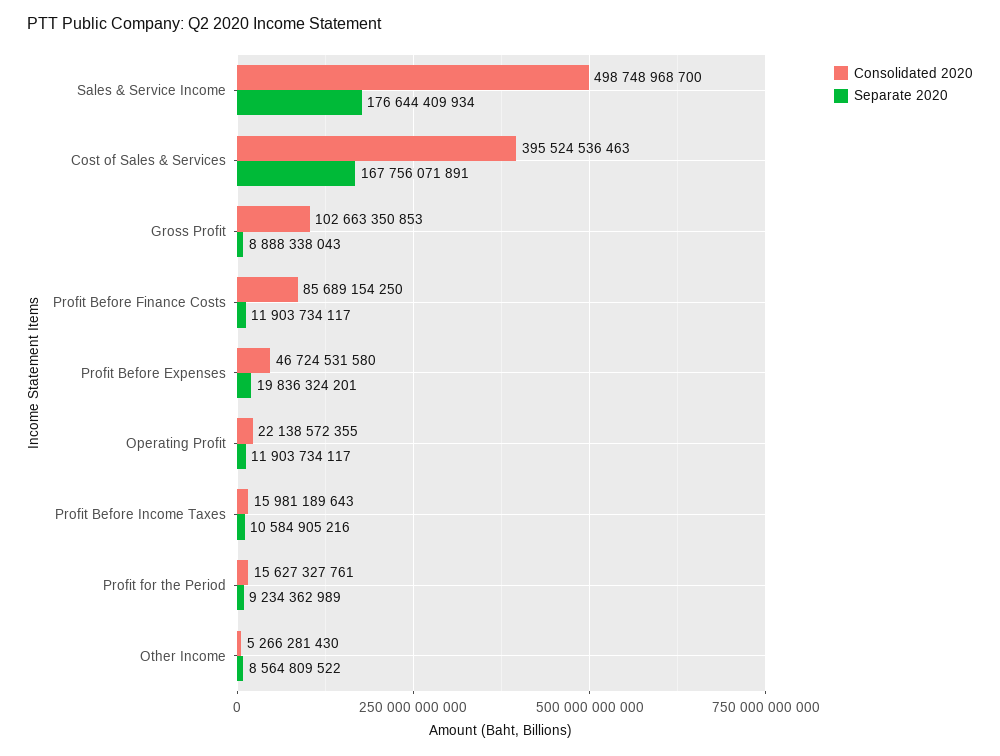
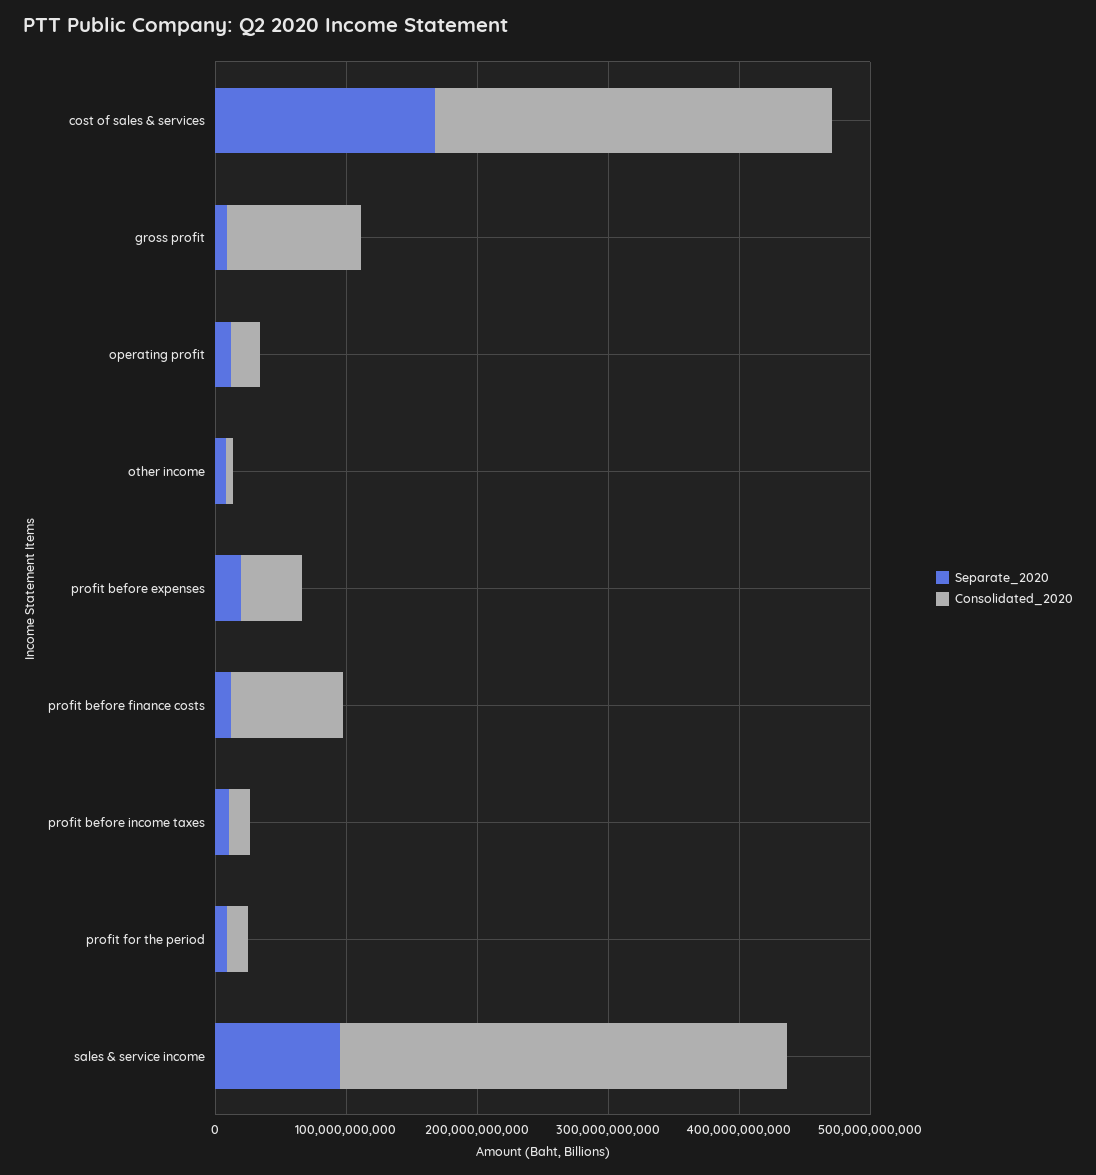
  {
    "Consolidated 2020": {
-     "Sales & Service Income": 498748968700,
+     "Sales & Service Income": 340000000000,
-     "Cost of Sales & Services": 395524536463,
+     "Cost of Sales & Services": 300000000000,
      "Gross Profit": 102663350853,
      "Profit Before Finance Costs": 85689154250,
      "Profit Before Expenses": 46724531580,
      "Operating Profit": 22138572355,
      "Profit Before Income Taxes": 15981189643,
      "Profit for the Period": 15627327761,
      "Other Income": 5266281430
    },
    "Separate 2020": {
-     "Sales & Service Income": 176644409934,
+     "Sales & Service Income": 100000000000,
      "Cost of Sales & Services": 167756071891,
      "Gross Profit": 8888338043,
      "Profit Before Finance Costs": 11903734117,
      "Profit Before Expenses": 19836324201,
      "Operating Profit": 11903734117,
      "Profit Before Income Taxes": 10584905216,
      "Profit for the Period": 9234362989,
      "Other Income": 8564809522
    }
  }

